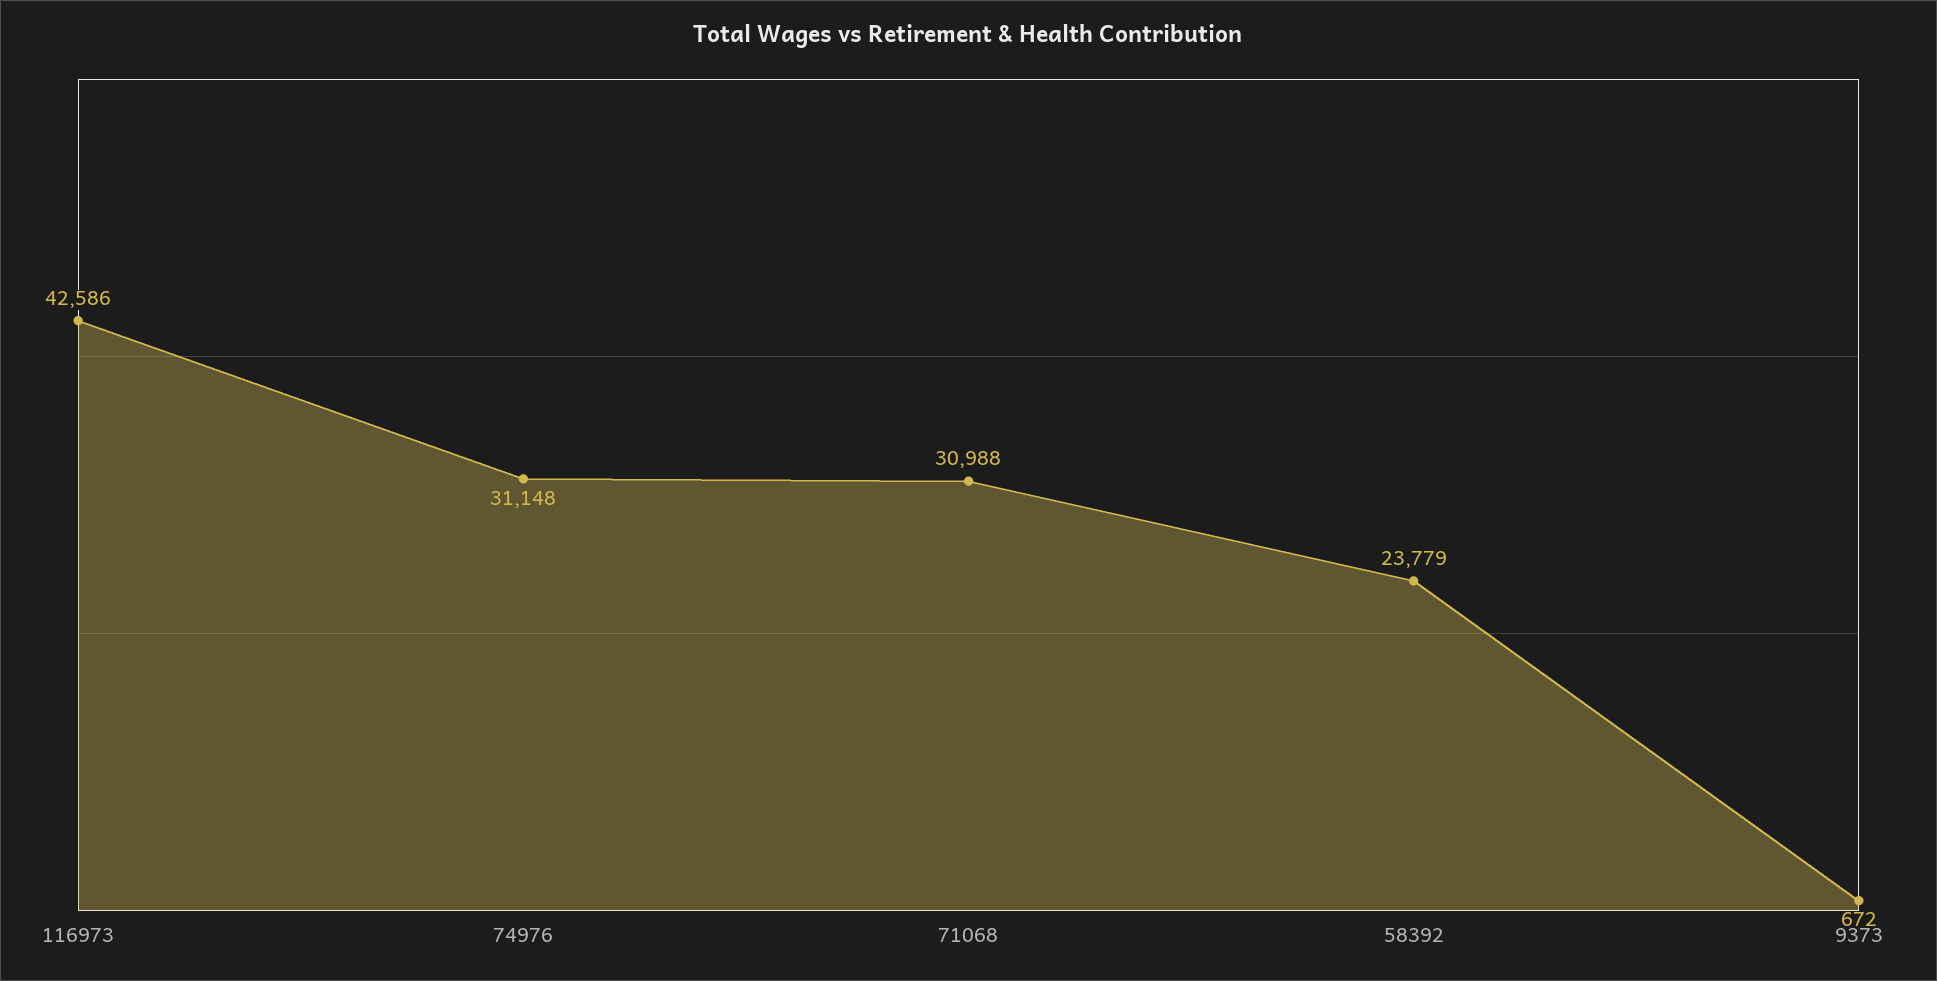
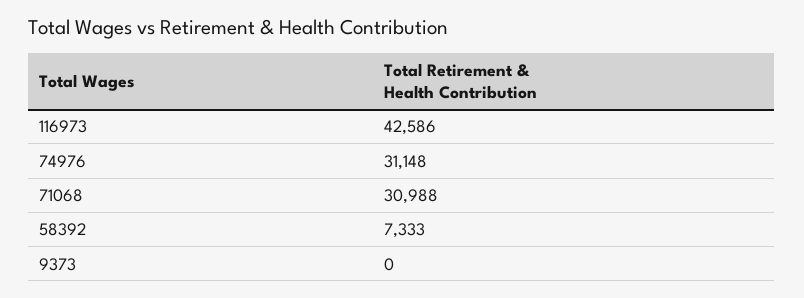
  {
    "116973": 42586,
    "74976": 31148,
    "71068": 30988,
-   "58392": 23779,
+   "58392": 7333,
-   "9373": 672
+   "9373": 0
  }

